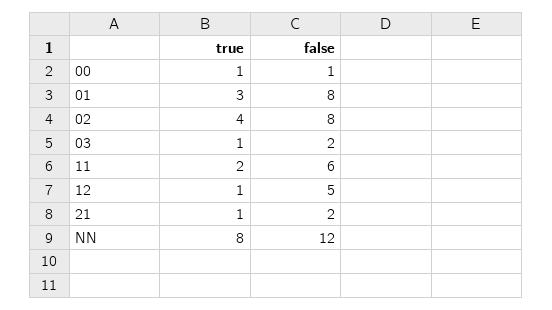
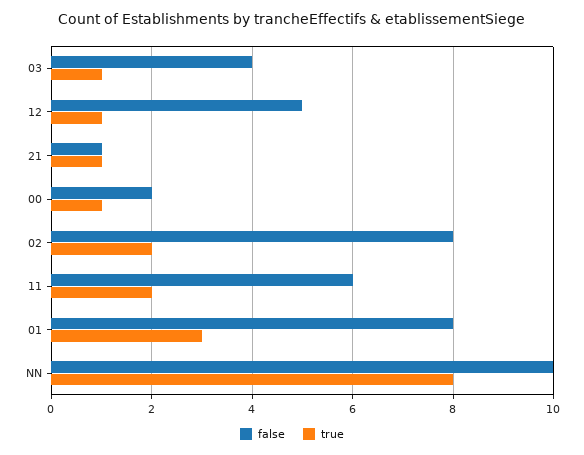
  {
    "true": {
      "00": 1,
      "01": 3,
-     "02": 4,
+     "02": 2,
      "03": 1,
      "11": 2,
      "12": 1,
      "21": 1,
      "NN": 8
    },
    "false": {
-     "00": 1,
+     "00": 2,
      "01": 8,
      "02": 8,
-     "03": 2,
+     "03": 4,
      "11": 6,
      "12": 5,
-     "21": 2,
+     "21": 1,
-     "NN": 12
+     "NN": 10
    }
  }

